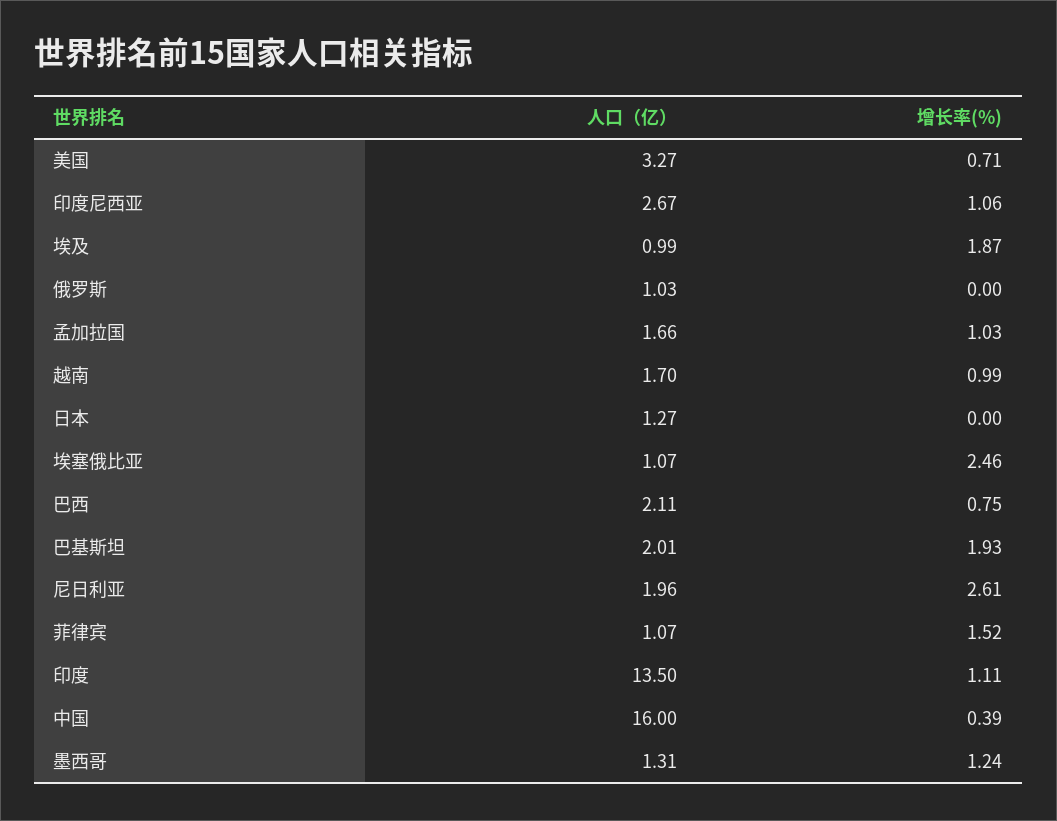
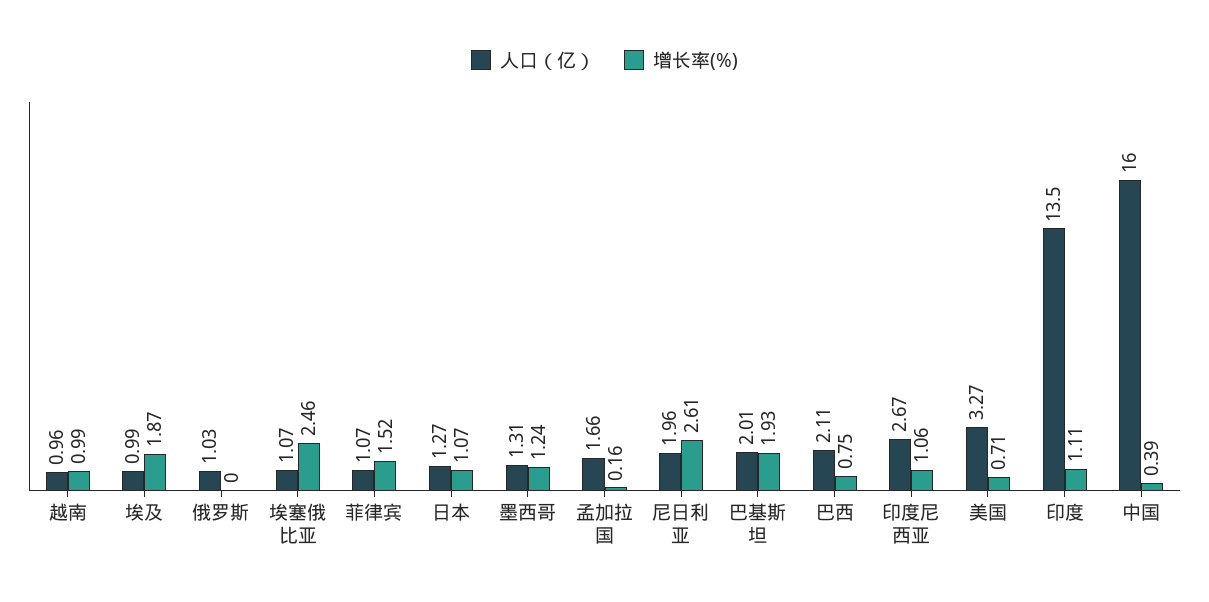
  {
    "人口（亿）": {
      "美国": 3.27,
      "印度尼西亚": 2.67,
      "埃及": 0.99,
      "俄罗斯": 1.03,
      "孟加拉国": 1.66,
-     "越南": 1.7,
+     "越南": 0.96,
      "日本": 1.27,
      "埃塞俄比亚": 1.07,
      "巴西": 2.11,
      "巴基斯坦": 2.01,
      "尼日利亚": 1.96,
      "菲律宾": 1.07,
      "印度": 13.5,
      "中国": 16,
      "墨西哥": 1.31
    },
    "增长率(%)": {
      "美国": 0.71,
      "印度尼西亚": 1.06,
      "埃及": 1.87,
      "俄罗斯": 0,
-     "孟加拉国": 1.03,
+     "孟加拉国": 0.16,
      "越南": 0.99,
-     "日本": 0,
+     "日本": 1.07,
      "埃塞俄比亚": 2.46,
      "巴西": 0.75,
      "巴基斯坦": 1.93,
      "尼日利亚": 2.61,
      "菲律宾": 1.52,
      "印度": 1.11,
      "中国": 0.39,
      "墨西哥": 1.24
    }
  }

